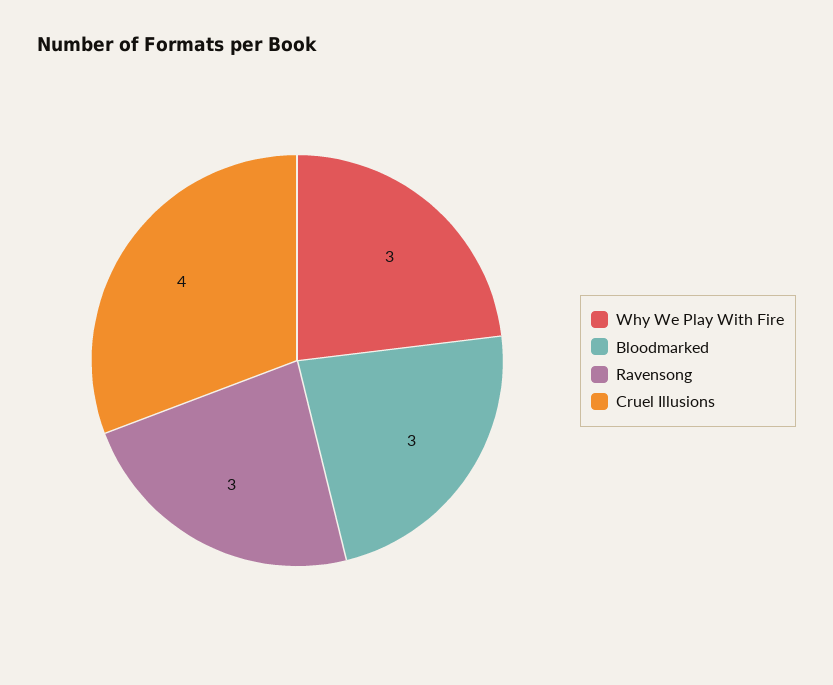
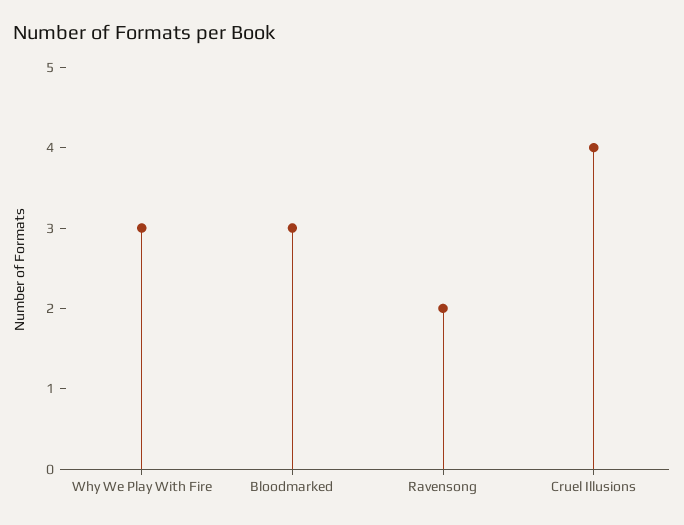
  {
    "Why We Play With Fire": 3,
    "Bloodmarked": 3,
-   "Ravensong": 3,
+   "Ravensong": 2,
    "Cruel Illusions": 4
  }

